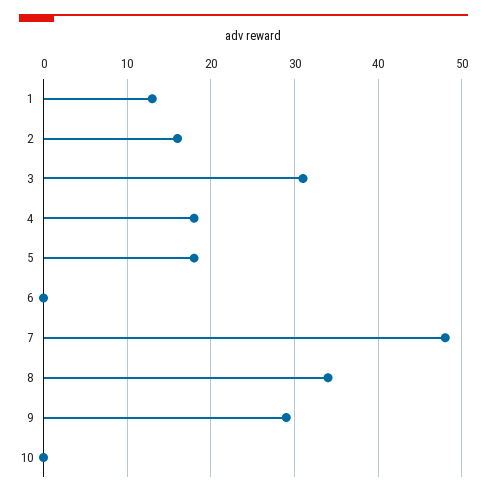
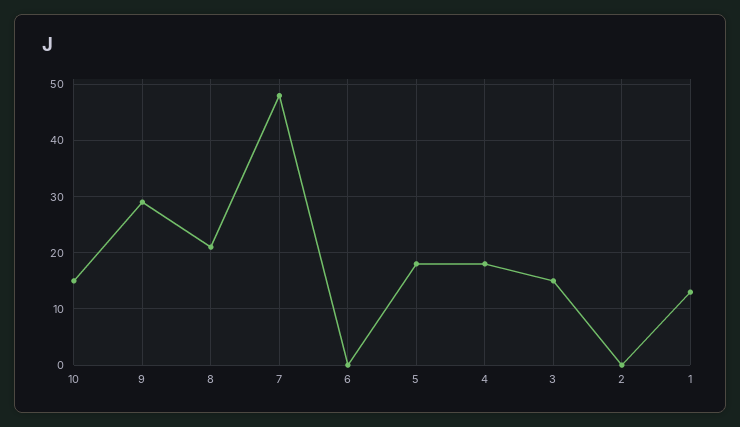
  {
    "1": 13,
-   "2": 16,
+   "2": 0,
-   "3": 31,
+   "3": 15,
    "4": 18,
    "5": 18,
    "6": 0,
    "7": 48,
-   "8": 34,
+   "8": 20,
    "9": 29,
-   "10": 0
+   "10": 15
  }

